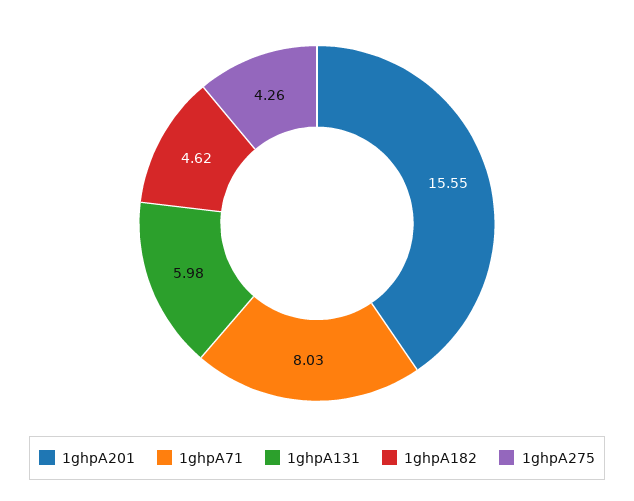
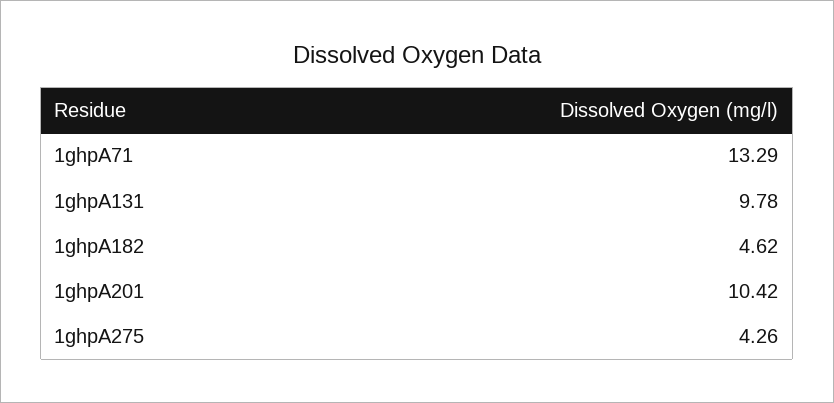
  {
-   "1ghpA201": 15.55,
+   "1ghpA201": 10.42,
-   "1ghpA71": 8.03,
+   "1ghpA71": 13.29,
-   "1ghpA131": 5.98,
+   "1ghpA131": 9.78,
    "1ghpA182": 4.62,
    "1ghpA275": 4.26
  }

